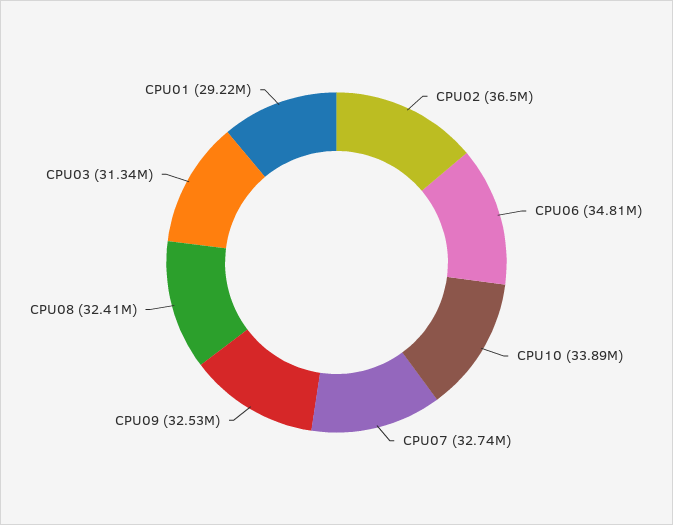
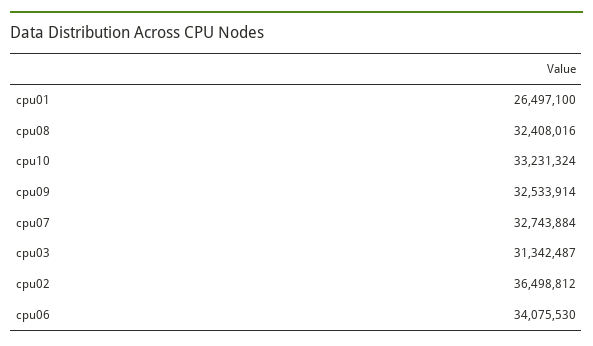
  {
    "CPU02": 36498812,
-   "CPU06": 34810000,
+   "CPU06": 34075530,
-   "CPU10": 33890000,
+   "CPU10": 33231324,
    "CPU07": 32743884,
    "CPU09": 32533914,
    "CPU08": 32408016,
    "CPU03": 31342487,
-   "CPU01": 29220000
+   "CPU01": 26497100
  }

